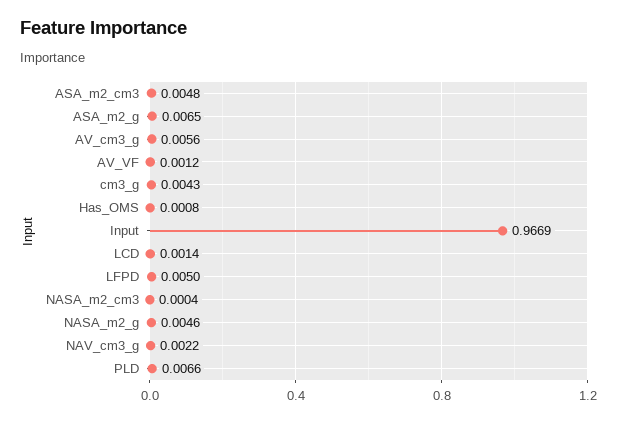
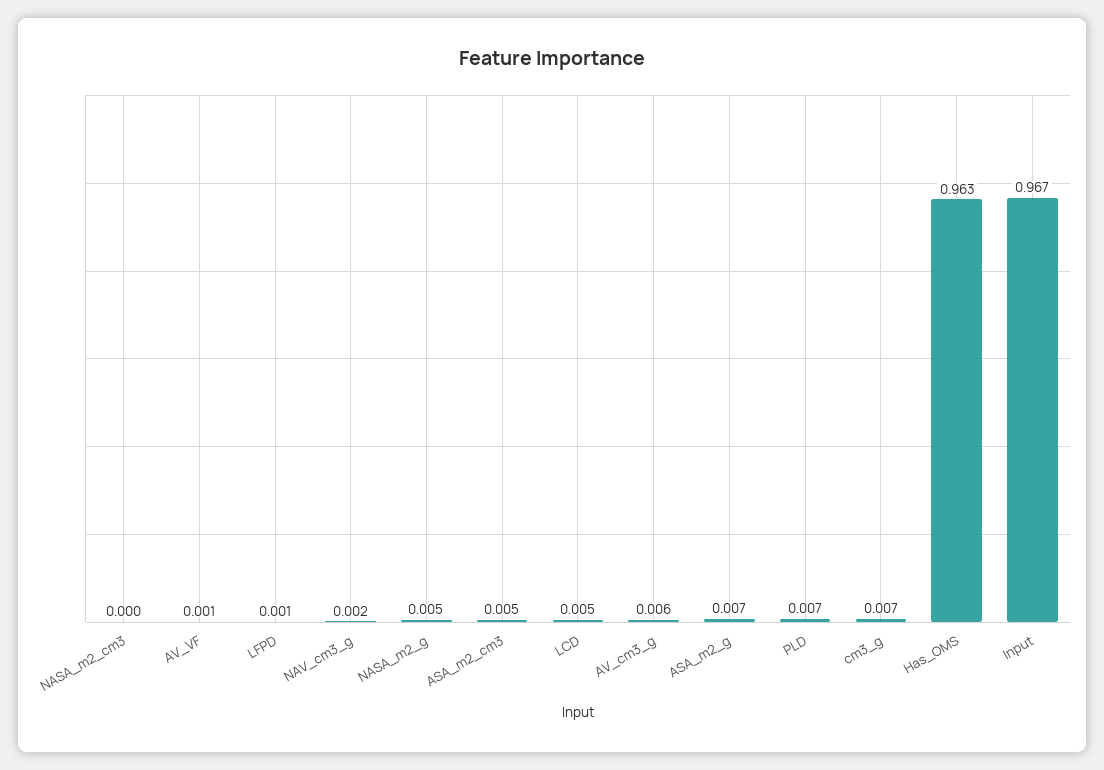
  {
    "ASA_m2_cm3": 0.0048,
    "ASA_m2_g": 0.0065,
    "AV_cm3_g": 0.0056,
    "AV_VF": 0.0012,
-   "cm3_g": 0.0043,
+   "cm3_g": 0.007,
-   "Has_OMS": 0.0008,
+   "Has_OMS": 0.963,
    "Input": 0.9669,
-   "LCD": 0.0014,
+   "LCD": 0.005,
-   "LFPD": 0.005,
+   "LFPD": 0.001,
    "NASA_m2_cm3": 0.0004,
    "NASA_m2_g": 0.0046,
    "NAV_cm3_g": 0.0022,
    "PLD": 0.0066
  }

